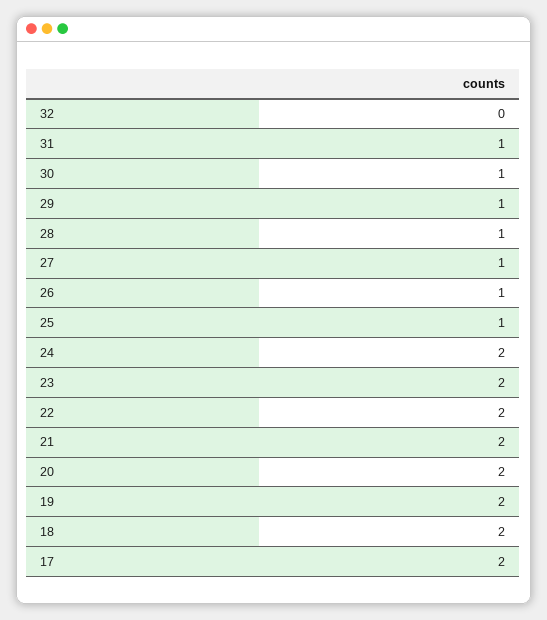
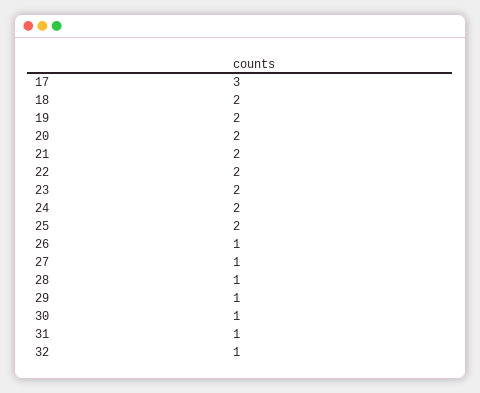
  {
-   "32": 0,
+   "32": 1,
    "31": 1,
    "30": 1,
    "29": 1,
    "28": 1,
    "27": 1,
    "26": 1,
-   "25": 1,
+   "25": 2,
    "24": 2,
    "23": 2,
    "22": 2,
    "21": 2,
    "20": 2,
    "19": 2,
    "18": 2,
-   "17": 2
+   "17": 3
  }

